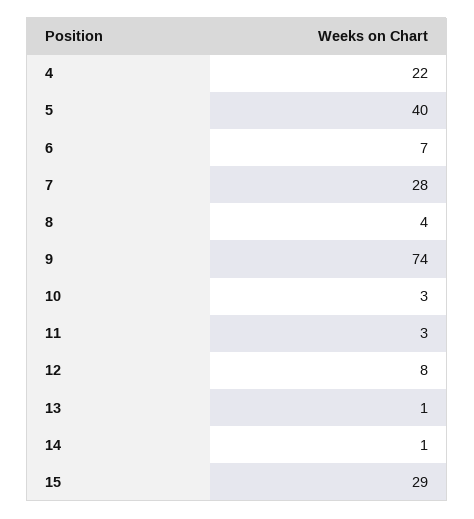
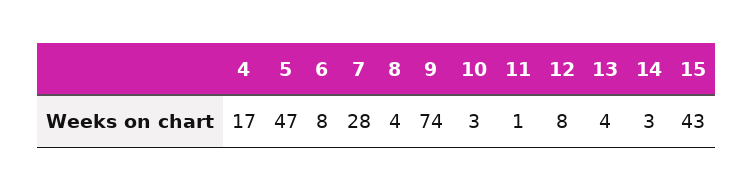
  {
-   "4": 22,
+   "4": 17,
-   "5": 40,
+   "5": 47,
-   "6": 7,
+   "6": 8,
    "7": 28,
    "8": 4,
    "9": 74,
    "10": 3,
-   "11": 3,
+   "11": 1,
    "12": 8,
-   "13": 1,
+   "13": 4,
-   "14": 1,
+   "14": 3,
-   "15": 29
+   "15": 43
  }

